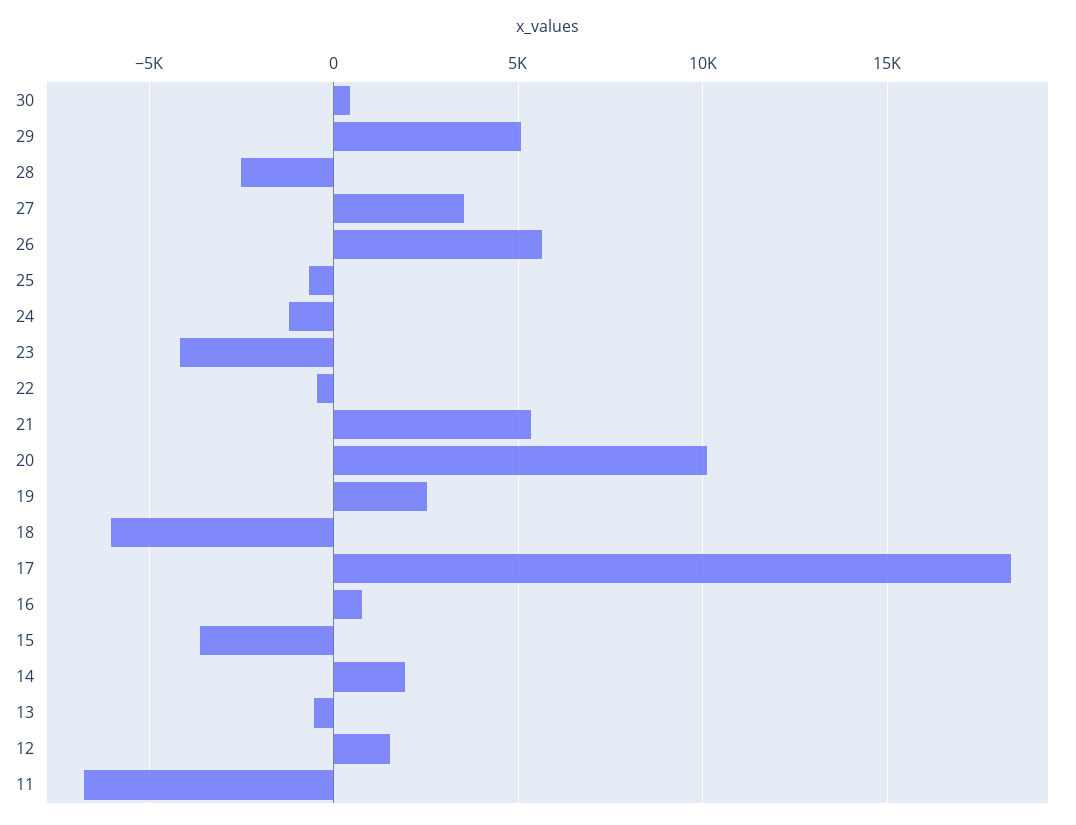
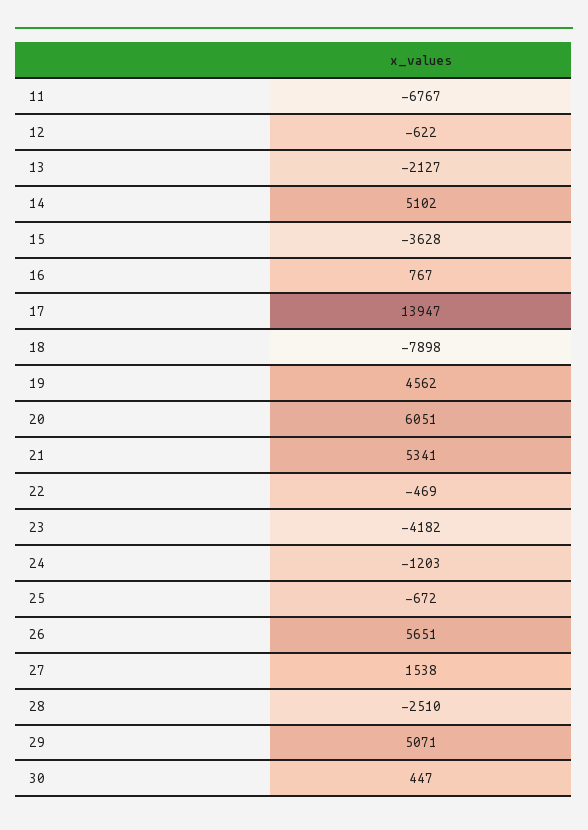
  {
    "30": 447,
    "29": 5071,
    "28": -2510,
-   "27": 3500,
+   "27": 1538,
    "26": 5651,
    "25": -672,
    "24": -1203,
    "23": -4182,
    "22": -469,
    "21": 5341,
-   "20": 10000,
+   "20": 6051,
-   "19": 2500,
+   "19": 4562,
-   "18": -6000,
+   "18": -7898,
-   "17": 18500,
+   "17": 13947,
    "16": 767,
    "15": -3628,
-   "14": 2000,
+   "14": 5102,
-   "13": -500,
+   "13": -2127,
-   "12": 1500,
+   "12": -622,
    "11": -6767
  }

